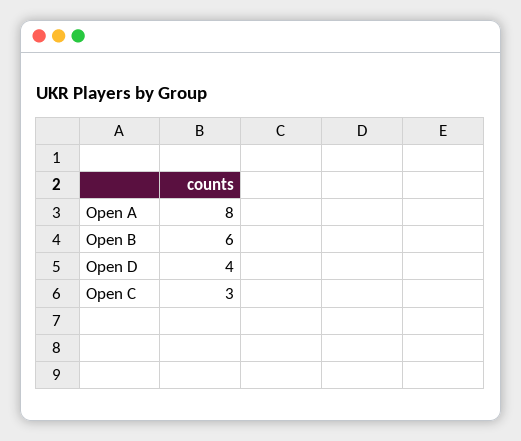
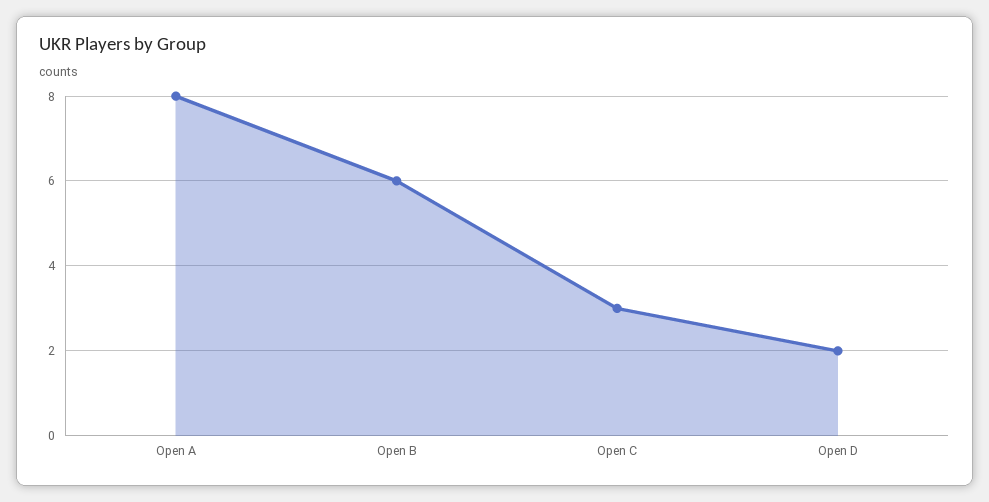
  {
    "Open A": 8,
    "Open B": 6,
-   "Open D": 4,
+   "Open D": 2,
    "Open C": 3
  }

